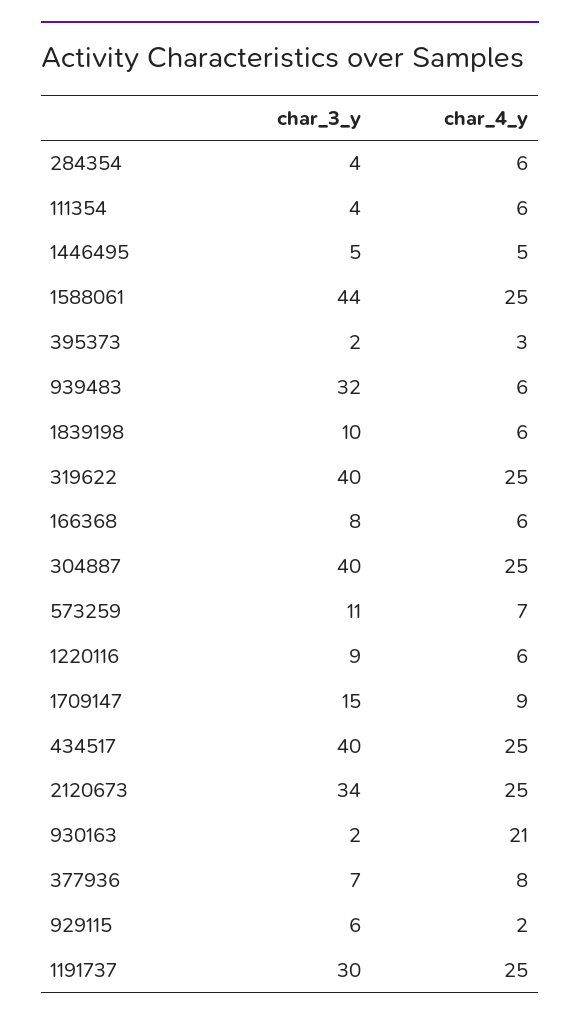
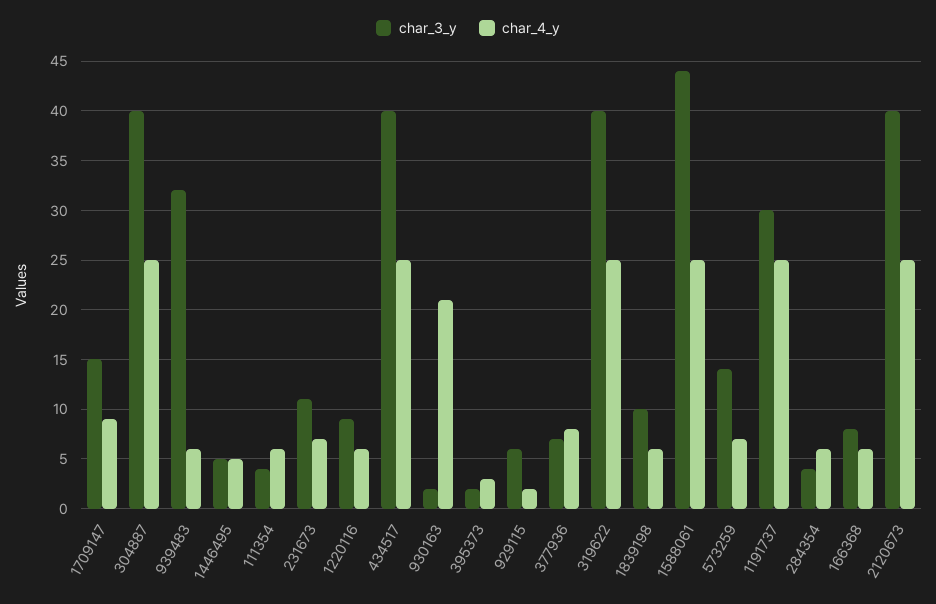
  {
    "char_3_y": {
      "284354": 4,
      "111354": 4,
      "1446495": 5,
      "1588061": 44,
      "395373": 2,
      "939483": 32,
      "1839198": 10,
      "319622": 40,
      "166368": 8,
      "304887": 40,
-     "573259": 11,
+     "573259": 14,
      "1220116": 9,
      "1709147": 15,
      "434517": 40,
-     "2120673": 34,
+     "2120673": 40,
      "930163": 2,
      "377936": 7,
      "929115": 6,
-     "1191737": 30
+     "1191737": 30,
+     "231673": 11
    },
    "char_4_y": {
      "284354": 6,
      "111354": 6,
      "1446495": 5,
      "1588061": 25,
      "395373": 3,
      "939483": 6,
      "1839198": 6,
      "319622": 25,
      "166368": 6,
      "304887": 25,
      "573259": 7,
      "1220116": 6,
      "1709147": 9,
      "434517": 25,
      "2120673": 25,
      "930163": 21,
      "377936": 8,
      "929115": 2,
-     "1191737": 25
+     "1191737": 25,
+     "231673": 7
    }
  }

